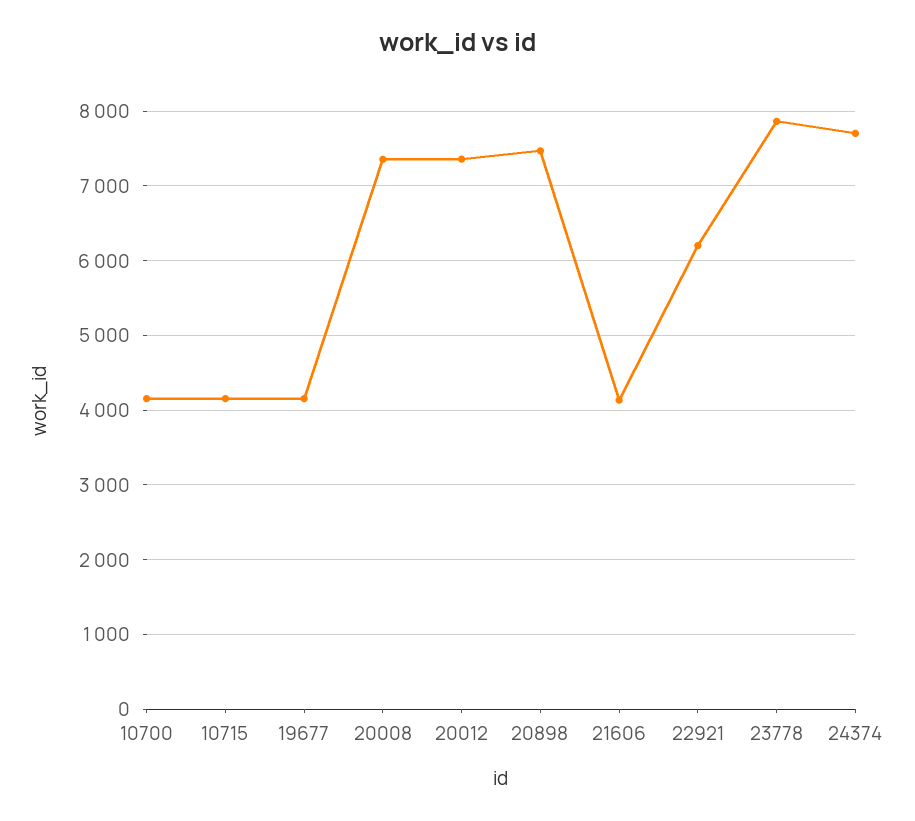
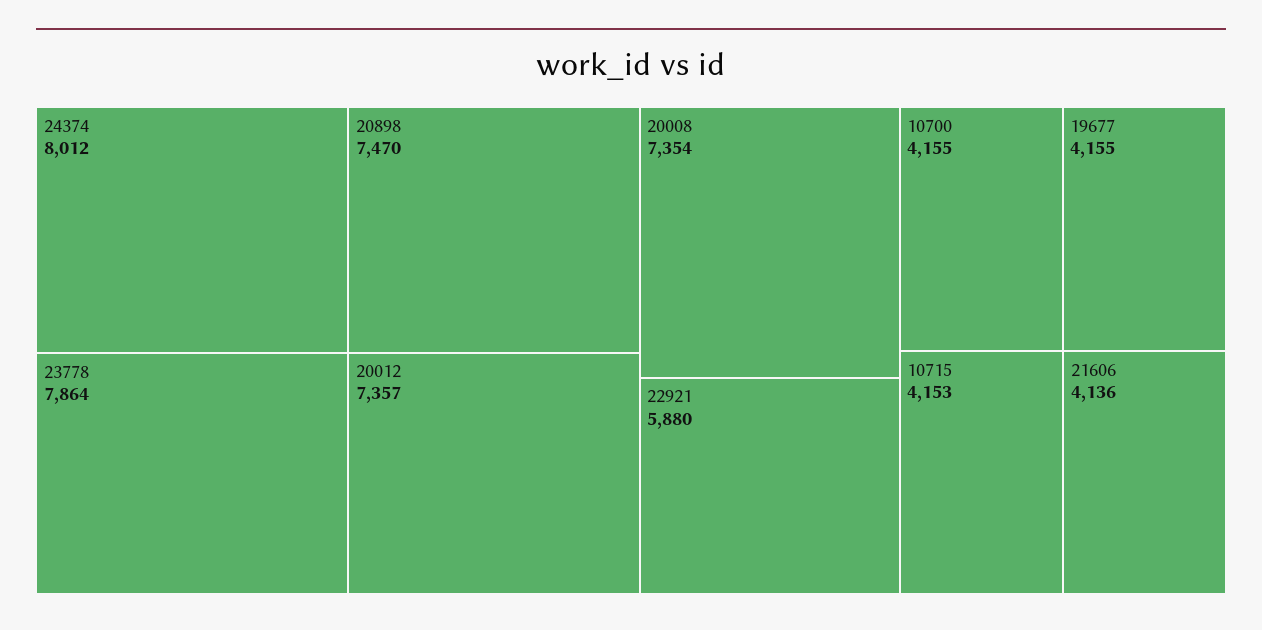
  {
    "10700": 4155,
    "10715": 4153,
    "19677": 4155,
    "20008": 7354,
    "20012": 7357,
    "20898": 7470,
    "21606": 4136,
-   "22921": 6200,
+   "22921": 5880,
    "23778": 7864,
-   "24374": 7700
+   "24374": 8012
  }

